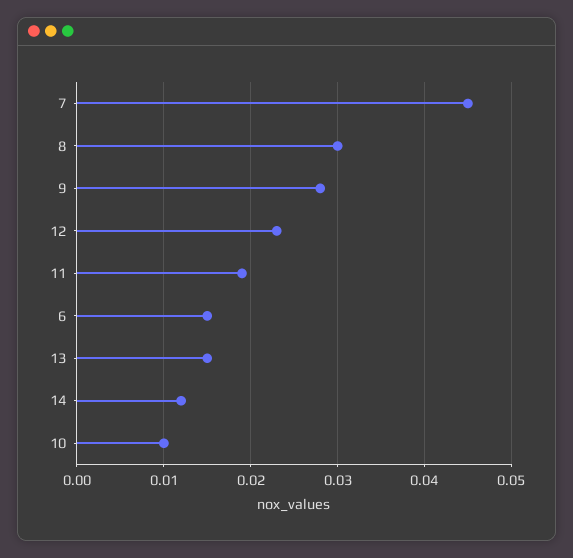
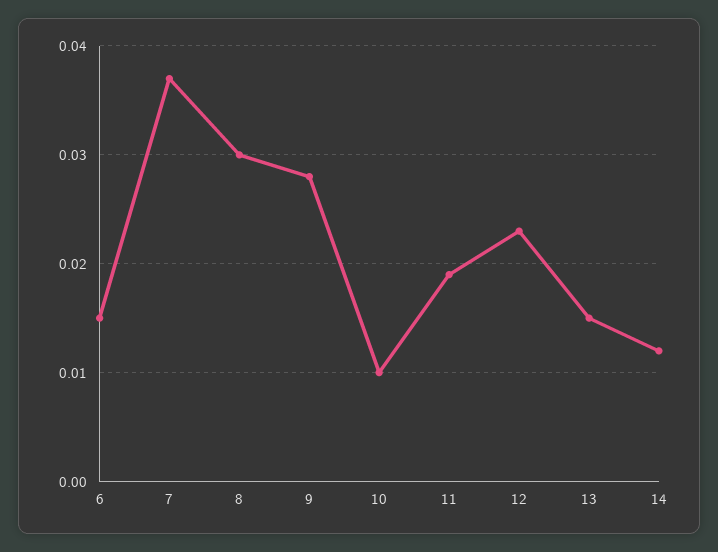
  {
-   "7": 0.045,
+   "7": 0.037,
    "8": 0.03,
    "9": 0.028,
    "12": 0.023,
    "11": 0.019,
    "6": 0.015,
    "13": 0.015,
    "14": 0.012,
    "10": 0.01
  }

